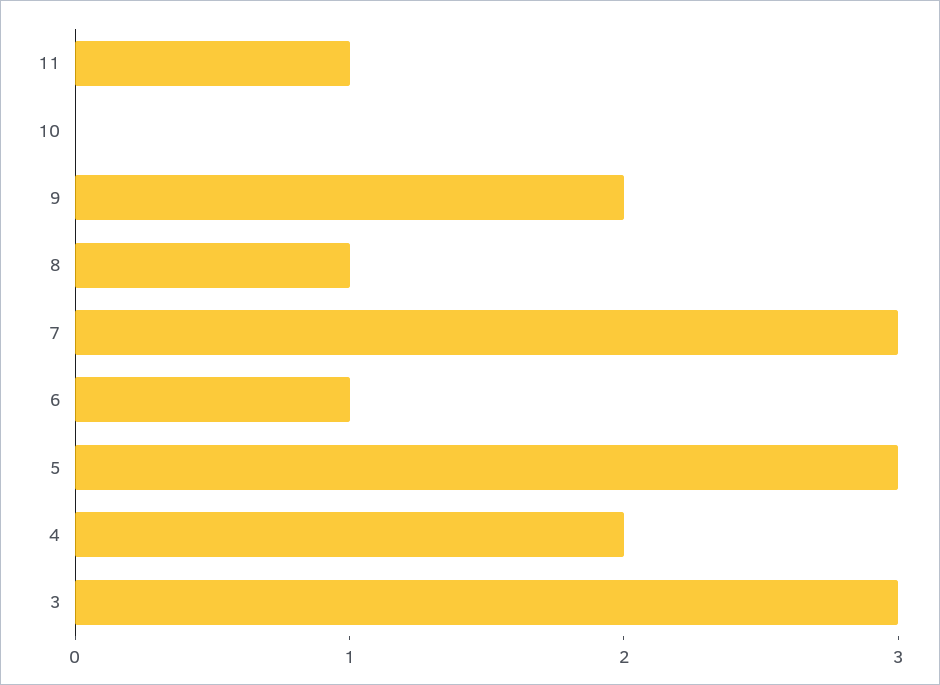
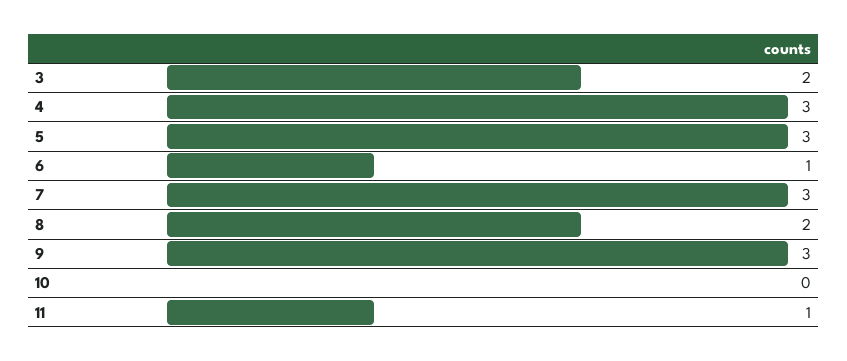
  {
    "11": 1,
    "10": 0,
-   "9": 2,
+   "9": 3,
-   "8": 1,
+   "8": 2,
    "7": 3,
    "6": 1,
    "5": 3,
-   "4": 2,
+   "4": 3,
-   "3": 3
+   "3": 2
  }

